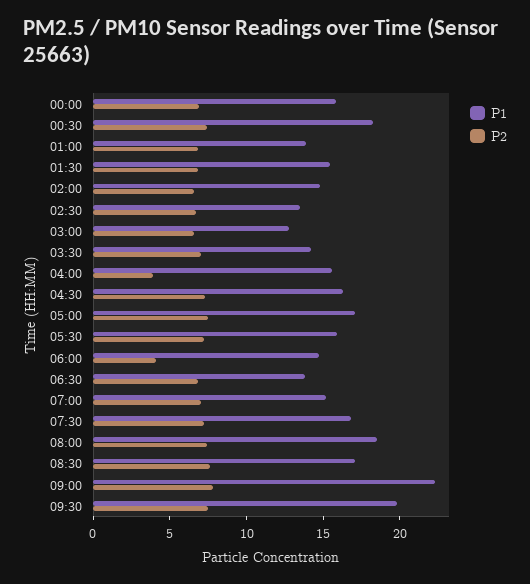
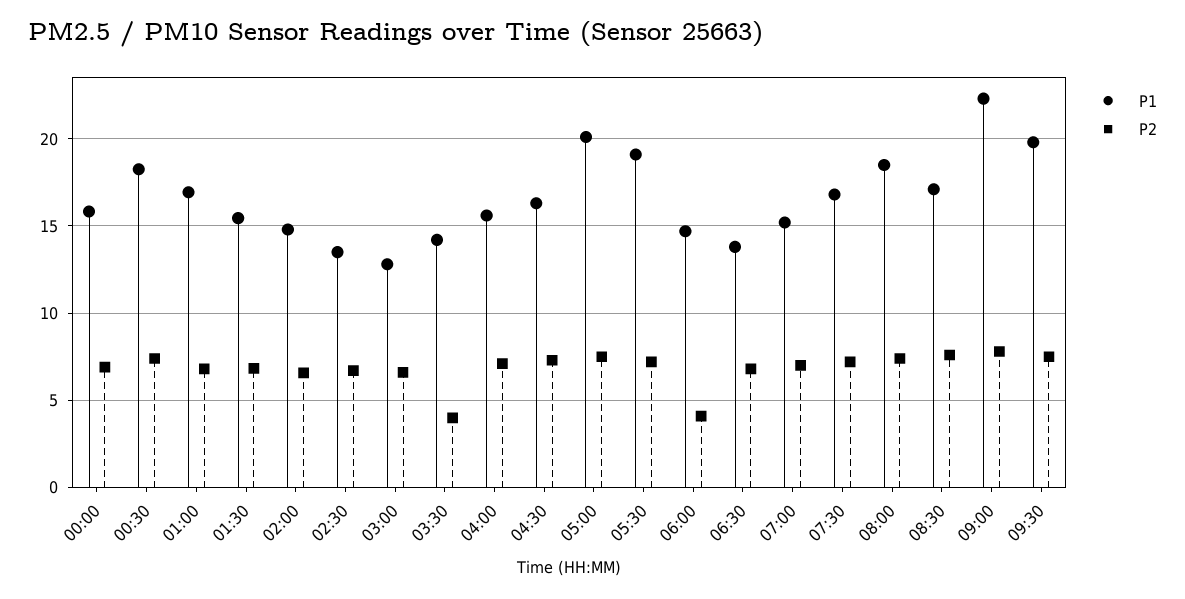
  {
    "P1": {
      "00:00": 16,
      "00:30": 18.5,
-     "01:00": 14,
+     "01:00": 17,
      "01:30": 15.5,
      "02:00": 15,
      "02:30": 13.5,
      "03:00": 13,
      "03:30": 14,
      "04:00": 15.5,
      "04:30": 16.5,
-     "05:00": 17,
+     "05:00": 20,
-     "05:30": 16,
+     "05:30": 19,
      "06:00": 14.5,
      "06:30": 14,
      "07:00": 15,
      "07:30": 17,
      "08:00": 18.5,
      "08:30": 17,
      "09:00": 22.5,
      "09:30": 20
    },
    "P2": {
      "00:00": 7,
      "00:30": 7.5,
      "01:00": 7,
      "01:30": 7,
      "02:00": 6.5,
      "02:30": 6.5,
      "03:00": 6.5,
-     "03:30": 7,
+     "03:30": 4,
-     "04:00": 4,
+     "04:00": 7,
      "04:30": 7.5,
      "05:00": 7.5,
      "05:30": 7,
      "06:00": 4,
      "06:30": 7,
      "07:00": 7,
      "07:30": 7,
      "08:00": 7.5,
      "08:30": 7.5,
      "09:00": 8,
      "09:30": 7.5
    }
  }

